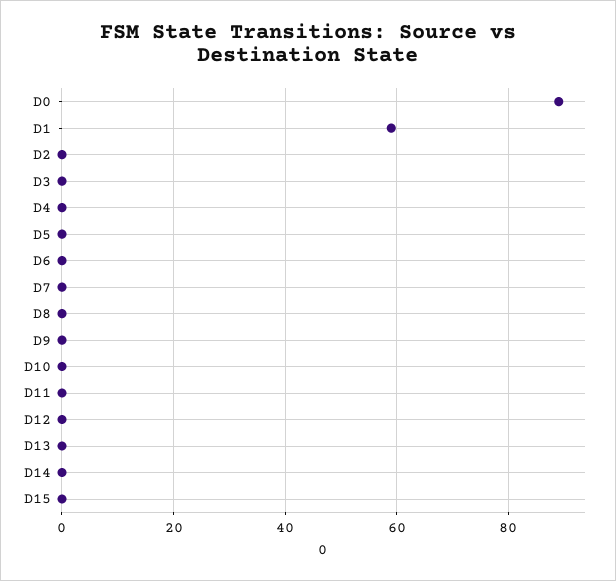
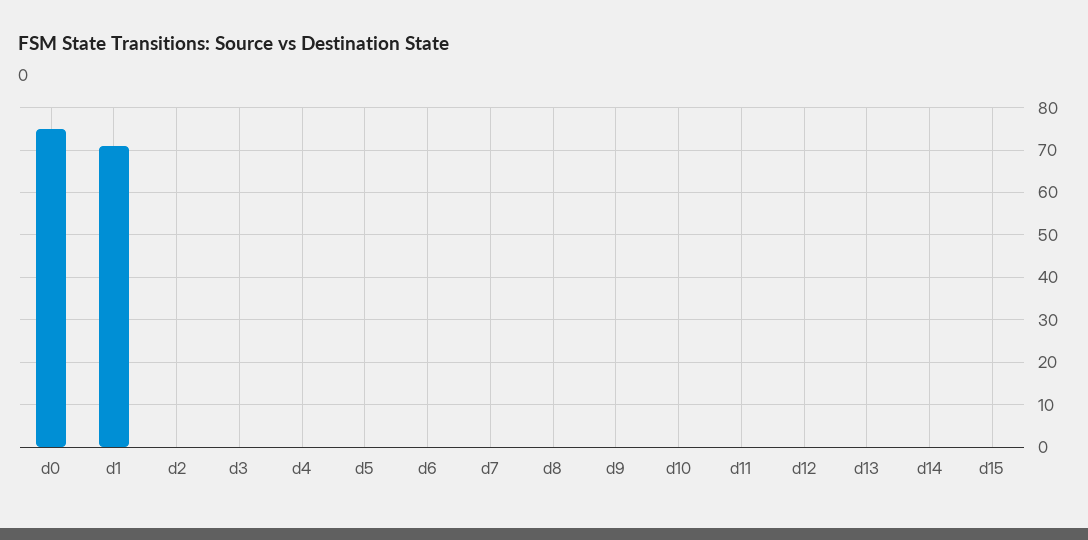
  {
-   "D0": 90,
+   "D0": 75,
-   "D1": 60,
+   "D1": 70,
    "D2": 0,
    "D3": 0,
    "D4": 0,
    "D5": 0,
    "D6": 0,
    "D7": 0,
    "D8": 0,
    "D9": 0,
    "D10": 0,
    "D11": 0,
    "D12": 0,
    "D13": 0,
    "D14": 0,
    "D15": 0
  }

